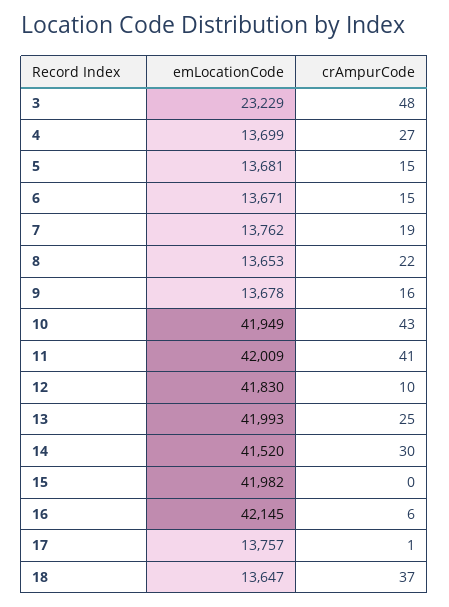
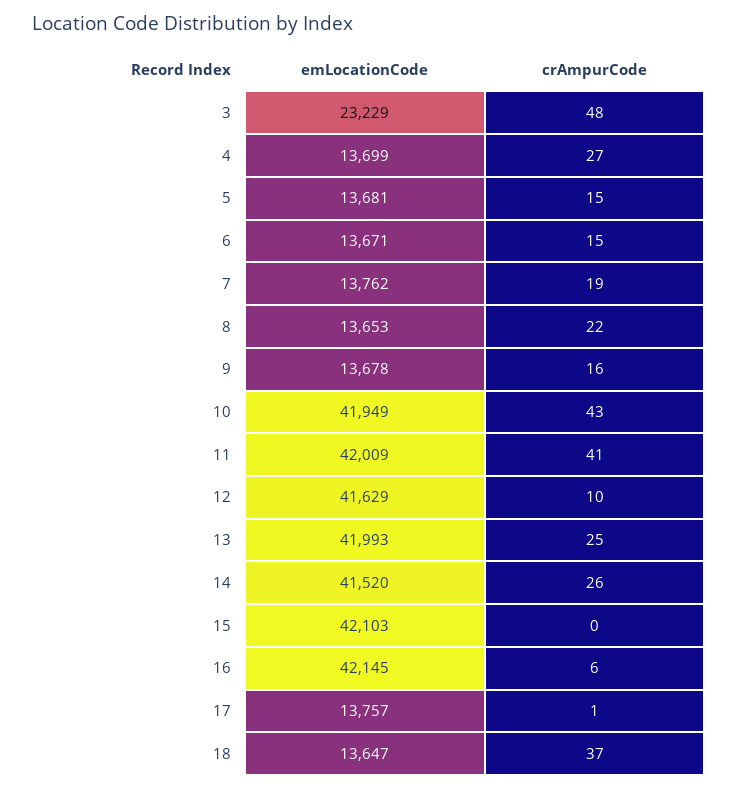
  {
    "emLocationCode": {
      "3": 23229,
      "4": 13699,
      "5": 13681,
      "6": 13671,
      "7": 13762,
      "8": 13653,
      "9": 13678,
      "10": 41949,
      "11": 42009,
-     "12": 41830,
+     "12": 41629,
      "13": 41993,
      "14": 41520,
-     "15": 41982,
+     "15": 42103,
      "16": 42145,
      "17": 13757,
      "18": 13647
    },
    "crAmpurCode": {
      "3": 48,
      "4": 27,
      "5": 15,
      "6": 15,
      "7": 19,
      "8": 22,
      "9": 16,
      "10": 43,
      "11": 41,
      "12": 10,
      "13": 25,
-     "14": 30,
+     "14": 26,
      "15": 0,
      "16": 6,
      "17": 1,
      "18": 37
    }
  }

